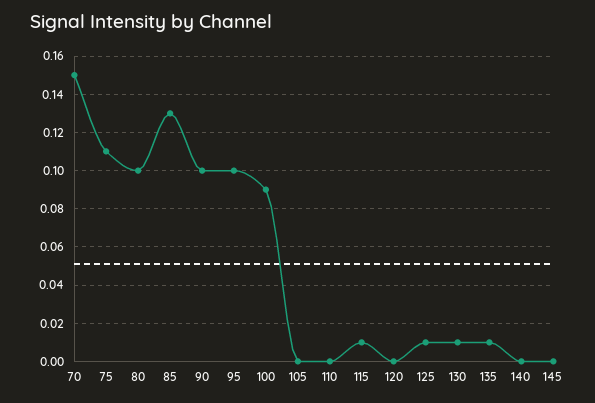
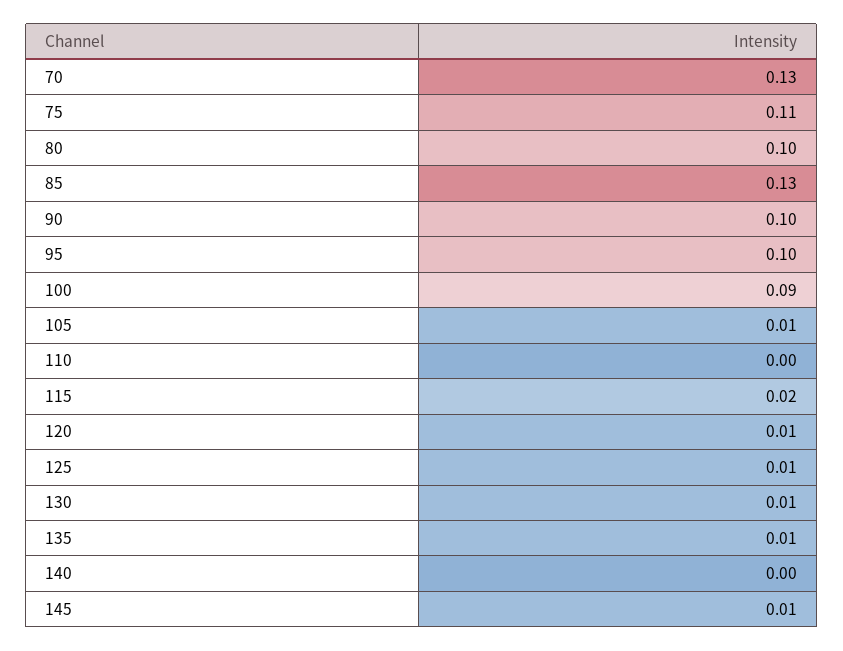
  {
-   "70": 0.15,
+   "70": 0.13,
    "75": 0.11,
    "80": 0.1,
    "85": 0.13,
    "90": 0.1,
    "95": 0.1,
    "100": 0.09,
-   "105": 0,
+   "105": 0.01,
    "110": 0,
-   "115": 0.01,
+   "115": 0.02,
-   "120": 0,
+   "120": 0.01,
    "125": 0.01,
    "130": 0.01,
    "135": 0.01,
    "140": 0,
-   "145": 0
+   "145": 0.01
  }

